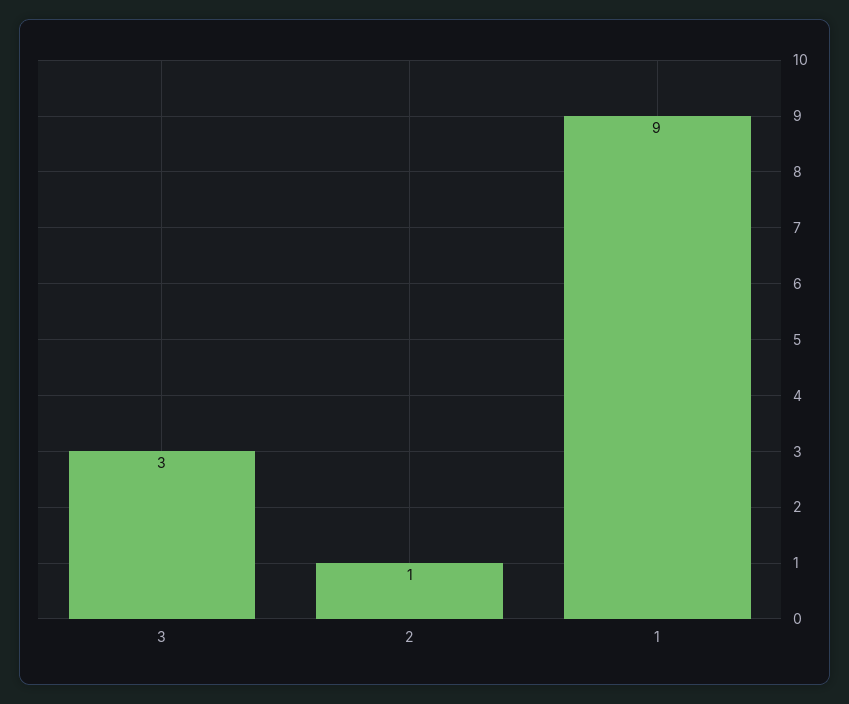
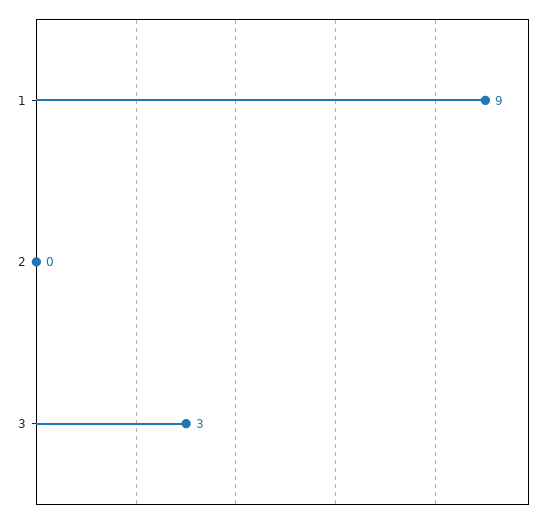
  {
    "3": 3,
-   "2": 1,
+   "2": 0,
    "1": 9
  }

